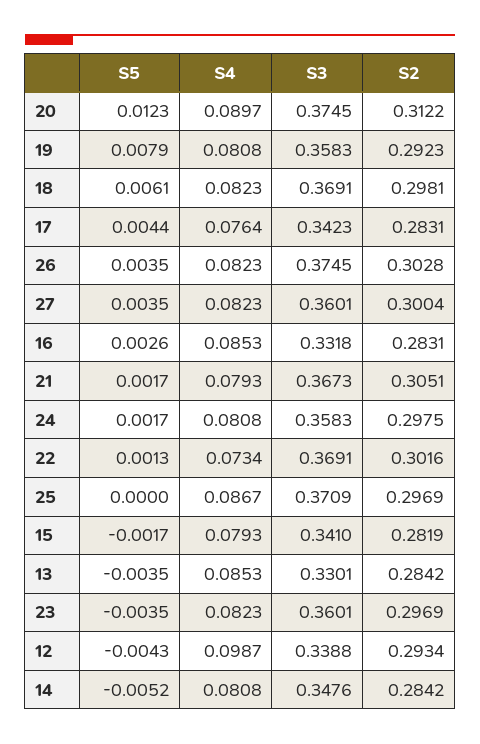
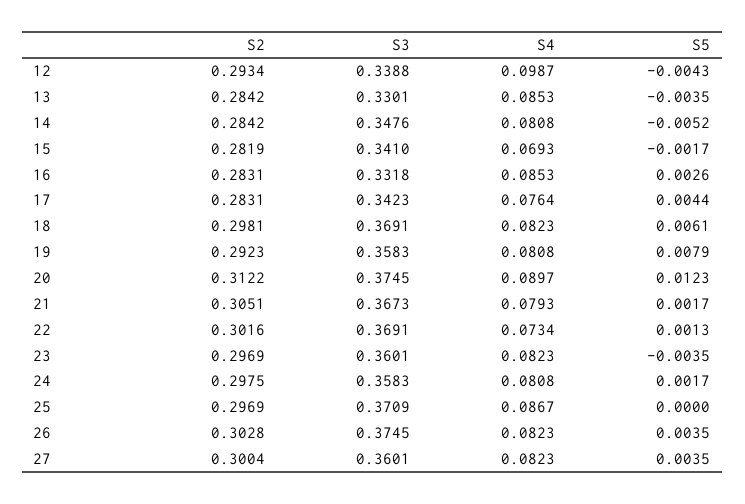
  {
    "S5": {
      "20": 0.0123,
      "19": 0.0079,
      "18": 0.0061,
      "17": 0.0044,
      "26": 0.0035,
      "27": 0.0035,
      "16": 0.0026,
      "21": 0.0017,
      "24": 0.0017,
      "22": 0.0013,
      "25": 0,
      "15": -0.0017,
      "13": -0.0035,
      "23": -0.0035,
      "12": -0.0043,
      "14": -0.0052
    },
    "S4": {
      "20": 0.0897,
      "19": 0.0808,
      "18": 0.0823,
      "17": 0.0764,
      "26": 0.0823,
      "27": 0.0823,
      "16": 0.0853,
      "21": 0.0793,
      "24": 0.0808,
      "22": 0.0734,
      "25": 0.0867,
-     "15": 0.0793,
+     "15": 0.0693,
      "13": 0.0853,
      "23": 0.0823,
      "12": 0.0987,
      "14": 0.0808
    },
    "S3": {
      "20": 0.3745,
      "19": 0.3583,
      "18": 0.3691,
      "17": 0.3423,
      "26": 0.3745,
      "27": 0.3601,
      "16": 0.3318,
      "21": 0.3673,
      "24": 0.3583,
      "22": 0.3691,
      "25": 0.3709,
      "15": 0.341,
      "13": 0.3301,
      "23": 0.3601,
      "12": 0.3388,
      "14": 0.3476
    },
    "S2": {
      "20": 0.3122,
      "19": 0.2923,
      "18": 0.2981,
      "17": 0.2831,
      "26": 0.3028,
      "27": 0.3004,
      "16": 0.2831,
      "21": 0.3051,
      "24": 0.2975,
      "22": 0.3016,
      "25": 0.2969,
      "15": 0.2819,
      "13": 0.2842,
      "23": 0.2969,
      "12": 0.2934,
      "14": 0.2842
    }
  }

